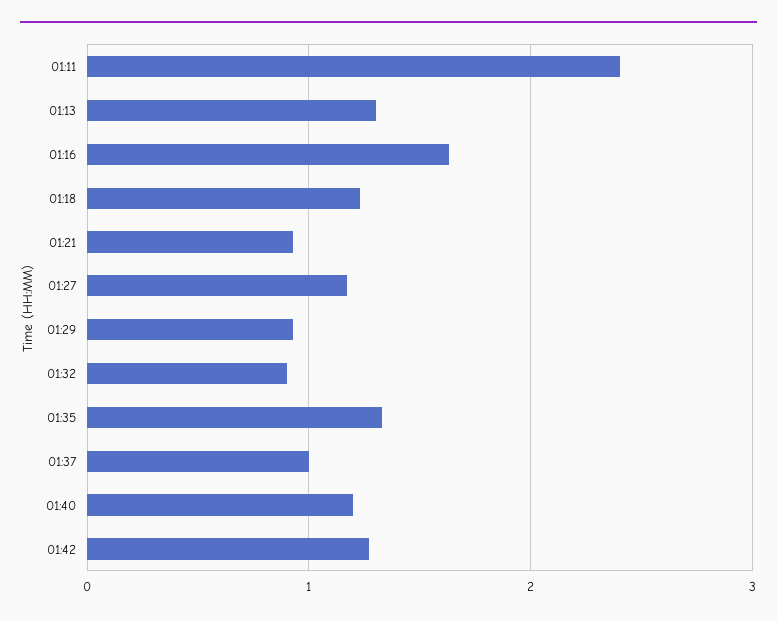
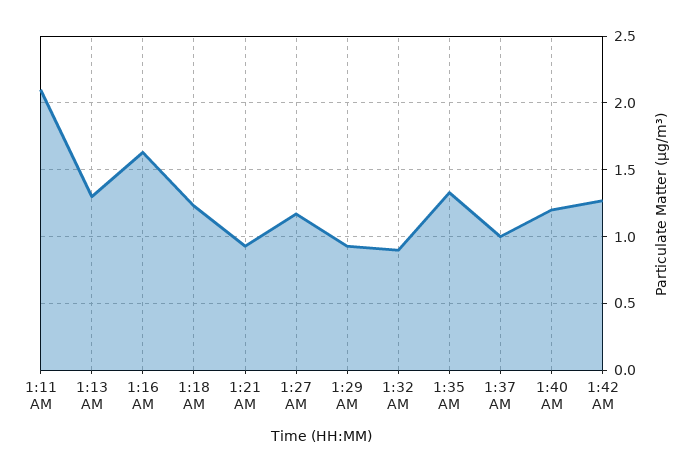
  {
-   "01:11": 2.4,
+   "01:11": 2.1,
    "01:13": 1.3,
    "01:16": 1.65,
    "01:18": 1.25,
    "01:21": 0.95,
    "01:27": 1.15,
    "01:29": 0.95,
    "01:32": 0.9,
    "01:35": 1.35,
    "01:37": 1,
    "01:40": 1.2,
    "01:42": 1.25
  }

